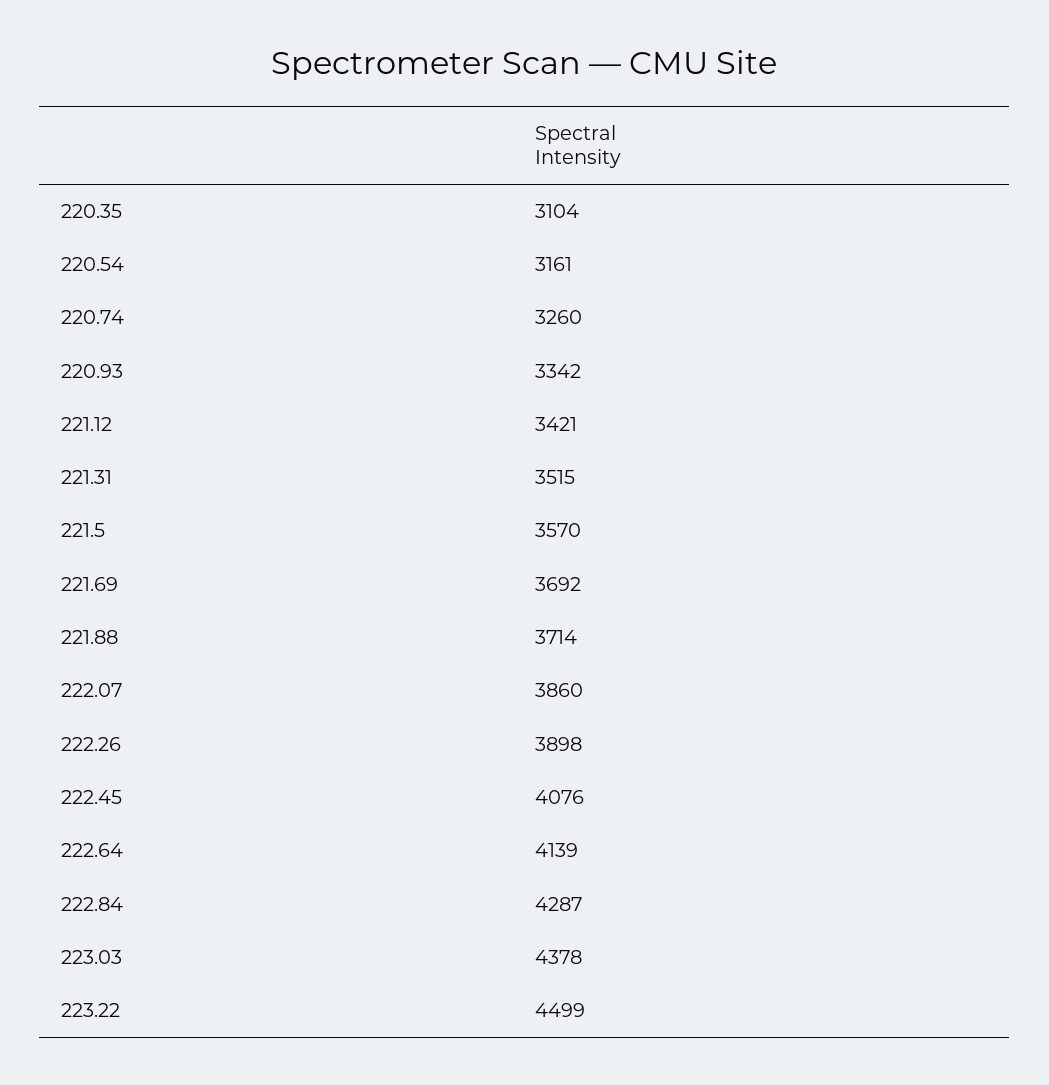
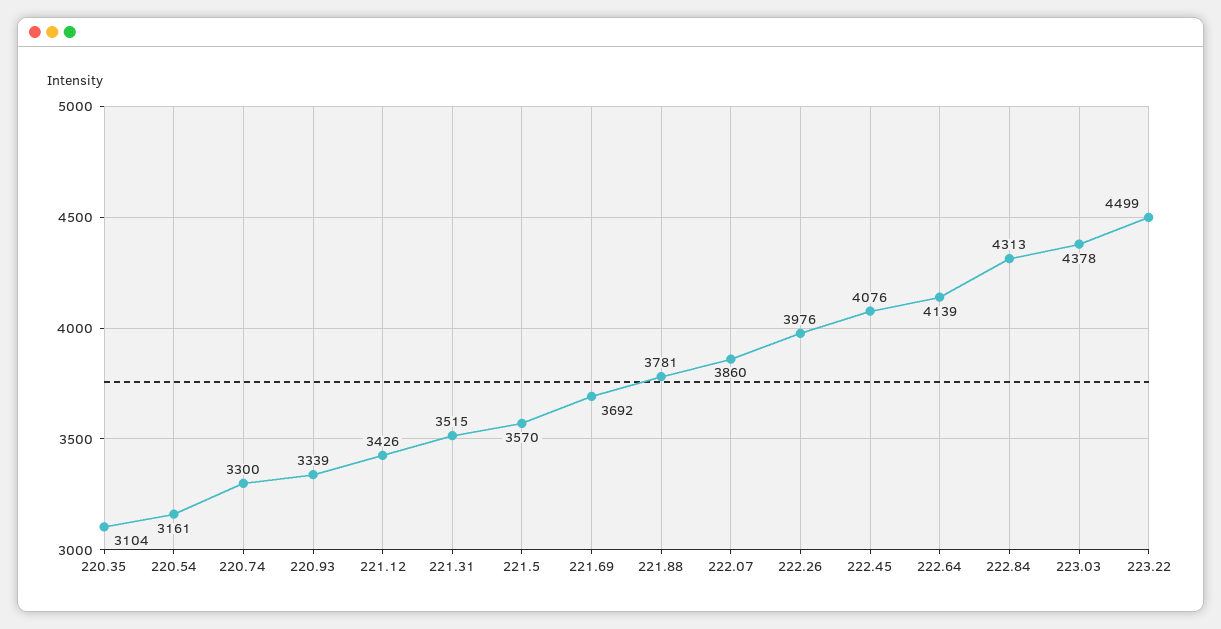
  {
    "220.35": 3104,
    "220.54": 3161,
-   "220.74": 3260,
+   "220.74": 3300,
-   "220.93": 3342,
+   "220.93": 3339,
-   "221.12": 3421,
+   "221.12": 3426,
    "221.31": 3515,
    "221.5": 3570,
    "221.69": 3692,
-   "221.88": 3714,
+   "221.88": 3781,
    "222.07": 3860,
-   "222.26": 3898,
+   "222.26": 3976,
    "222.45": 4076,
    "222.64": 4139,
-   "222.84": 4287,
+   "222.84": 4313,
    "223.03": 4378,
    "223.22": 4499
  }

